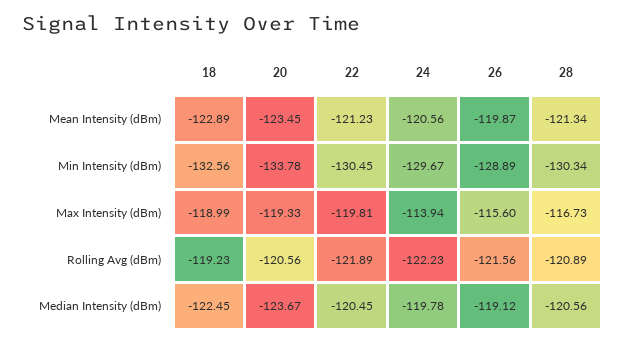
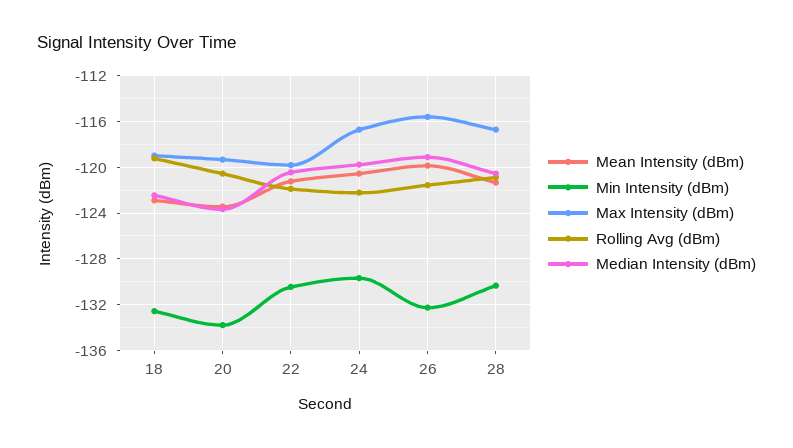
  {
    "Mean Intensity (dBm)": {
      "18": -122.89,
      "20": -123.45,
      "22": -121.23,
      "24": -120.56,
      "26": -119.87,
      "28": -121.34
    },
    "Min Intensity (dBm)": {
      "18": -132.56,
      "20": -133.78,
      "22": -130.45,
      "24": -129.67,
-     "26": -128.89,
+     "26": -132,
      "28": -130.34
    },
    "Max Intensity (dBm)": {
      "18": -118.99,
      "20": -119.33,
      "22": -119.81,
-     "24": -113.94,
+     "24": -117,
      "26": -115.6,
      "28": -116.73
    },
    "Rolling Avg (dBm)": {
      "18": -119.23,
      "20": -120.56,
      "22": -121.89,
      "24": -122.23,
      "26": -121.56,
      "28": -120.89
    },
    "Median Intensity (dBm)": {
      "18": -122.45,
      "20": -123.67,
      "22": -120.45,
      "24": -119.78,
      "26": -119.12,
      "28": -120.56
    }
  }

